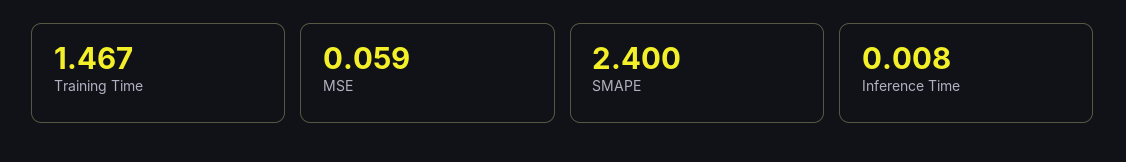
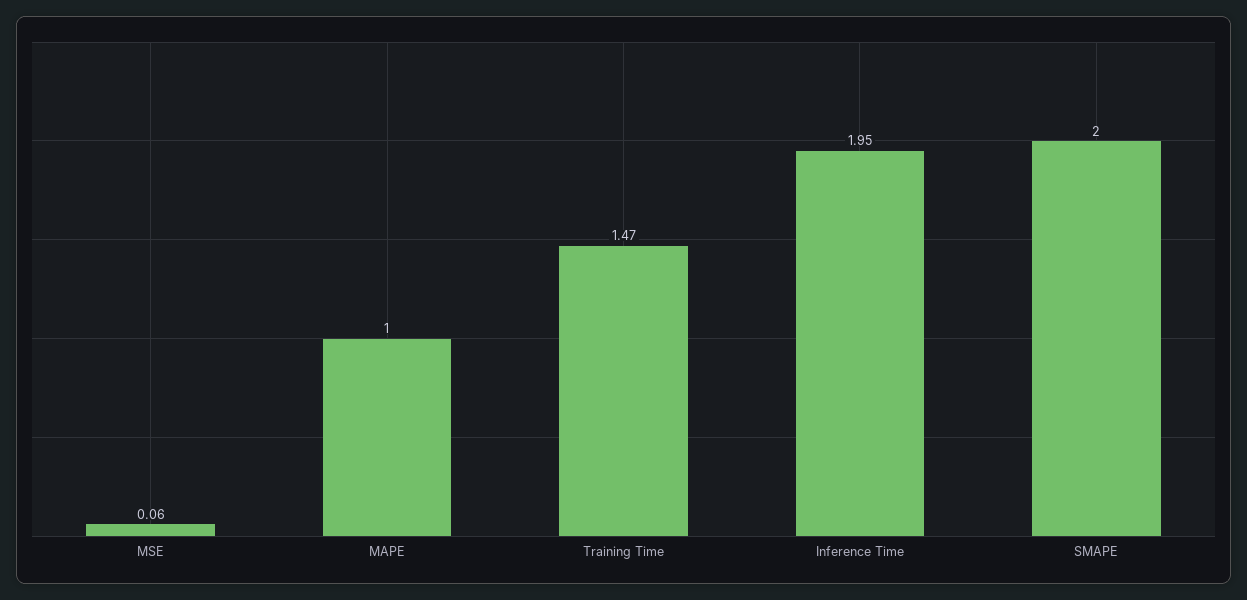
  {
    "Training Time": 1.467,
    "MSE": 0.059,
-   "SMAPE": 2.4,
+   "SMAPE": 2,
-   "Inference Time": 0.008
+   "Inference Time": 1.95,
+   "MAPE": 1
  }

